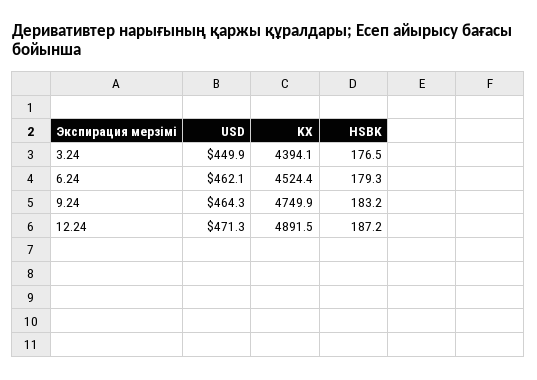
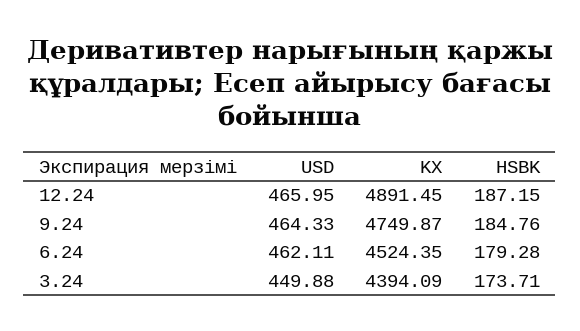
  {
    "USD": {
      "3.24": 449.88,
      "6.24": 462.11,
      "9.24": 464.33,
-     "12.24": 471.3
+     "12.24": 465.95
    },
    "KX": {
      "3.24": 4394.09,
      "6.24": 4524.35,
      "9.24": 4749.87,
      "12.24": 4891.45
    },
    "HSBK": {
-     "3.24": 176.5,
+     "3.24": 173.71,
      "6.24": 179.28,
-     "9.24": 183.2,
+     "9.24": 184.76,
      "12.24": 187.15
    }
  }

